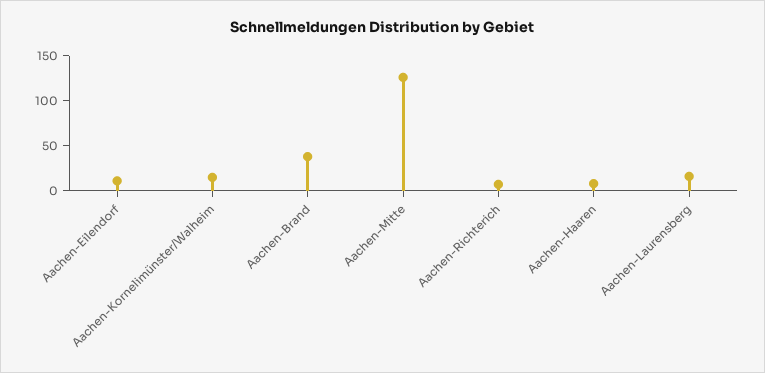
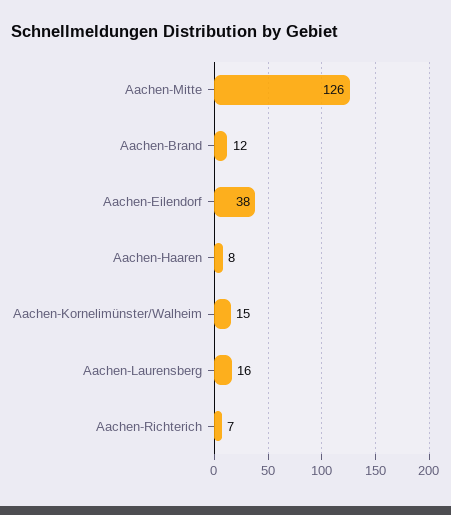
  {
-   "Aachen-Eilendorf": 10,
+   "Aachen-Eilendorf": 38,
    "Aachen-Kornelimünster/Walheim": 15,
-   "Aachen-Brand": 40,
+   "Aachen-Brand": 12,
    "Aachen-Mitte": 126,
    "Aachen-Richterich": 7,
    "Aachen-Haaren": 8,
    "Aachen-Laurensberg": 16
  }

